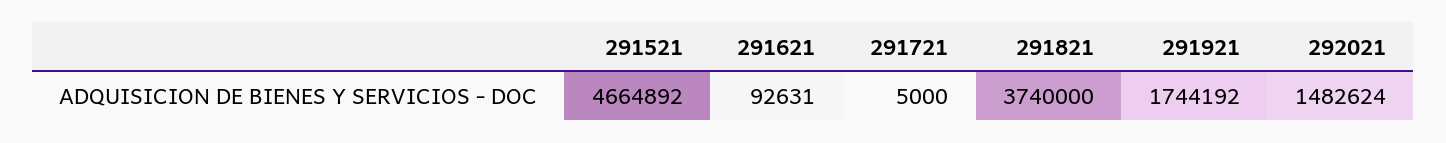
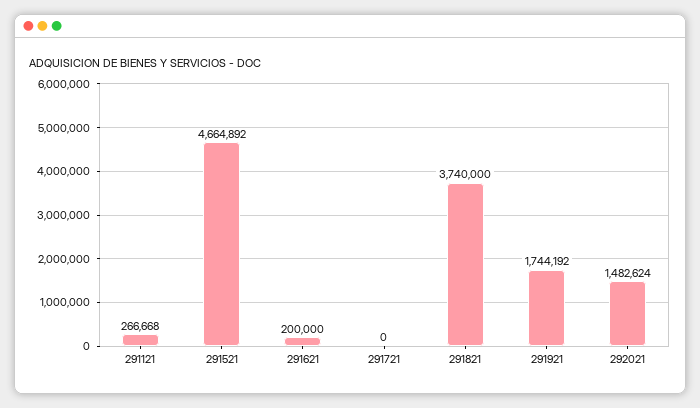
  {
    "291521": 4664892,
-   "291621": 92631,
+   "291621": 200000,
-   "291721": 5000,
+   "291721": 0,
    "291821": 3740000,
    "291921": 1744192,
-   "292021": 1482624
+   "292021": 1482624,
+   "291121": 266668
  }

